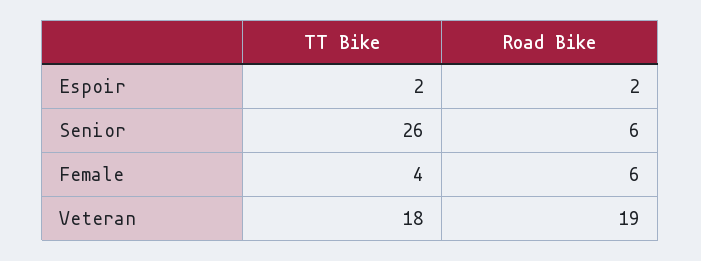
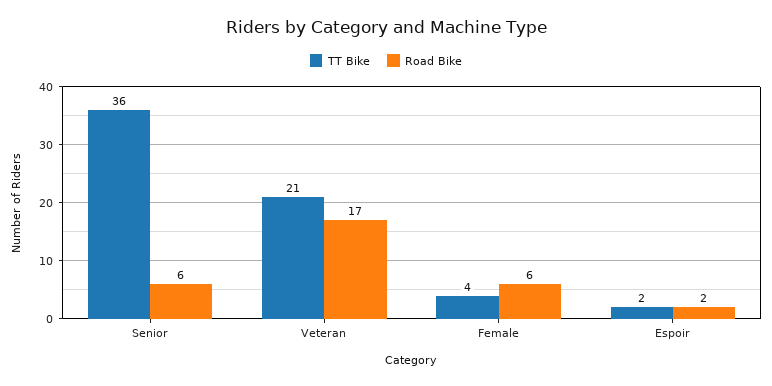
  {
    "TT Bike": {
      "Espoir": 2,
-     "Senior": 26,
+     "Senior": 36,
      "Female": 4,
-     "Veteran": 18
+     "Veteran": 21
    },
    "Road Bike": {
      "Espoir": 2,
      "Senior": 6,
      "Female": 6,
-     "Veteran": 19
+     "Veteran": 17
    }
  }

